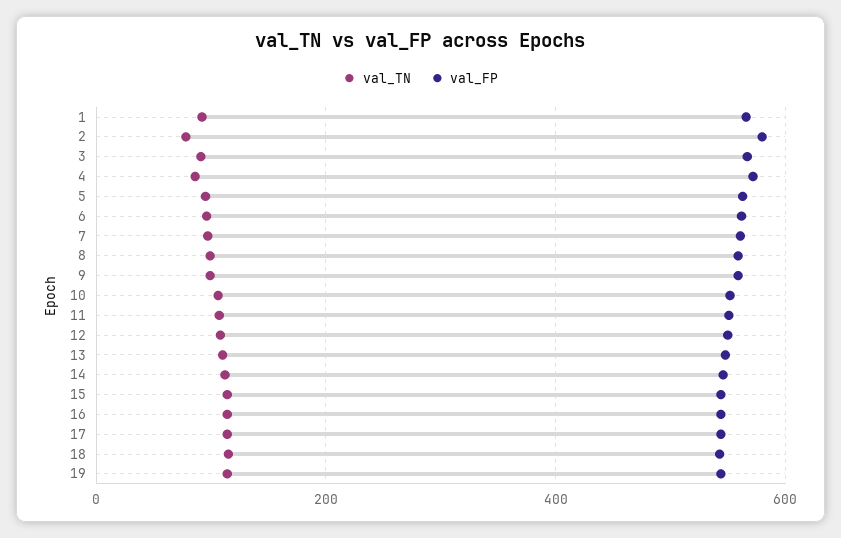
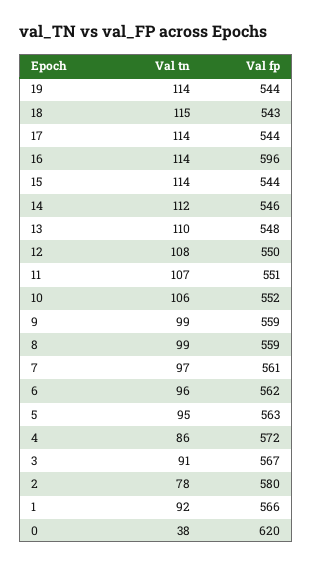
  {
    "val_TN": {
      "1": 92,
      "2": 78,
      "3": 91,
      "4": 86,
      "5": 95,
      "6": 96,
      "7": 97,
      "8": 99,
      "9": 99,
      "10": 106,
      "11": 107,
      "12": 108,
      "13": 110,
      "14": 112,
      "15": 114,
      "16": 114,
      "17": 114,
      "18": 115,
-     "19": 114
+     "19": 114,
+     "0": 38
    },
    "val_FP": {
      "1": 566,
      "2": 580,
      "3": 567,
      "4": 572,
      "5": 563,
      "6": 562,
      "7": 561,
      "8": 559,
      "9": 559,
      "10": 552,
      "11": 551,
      "12": 550,
      "13": 548,
      "14": 546,
      "15": 544,
-     "16": 540,
+     "16": 596,
      "17": 544,
      "18": 543,
-     "19": 544
+     "19": 544,
+     "0": 620
    }
  }

